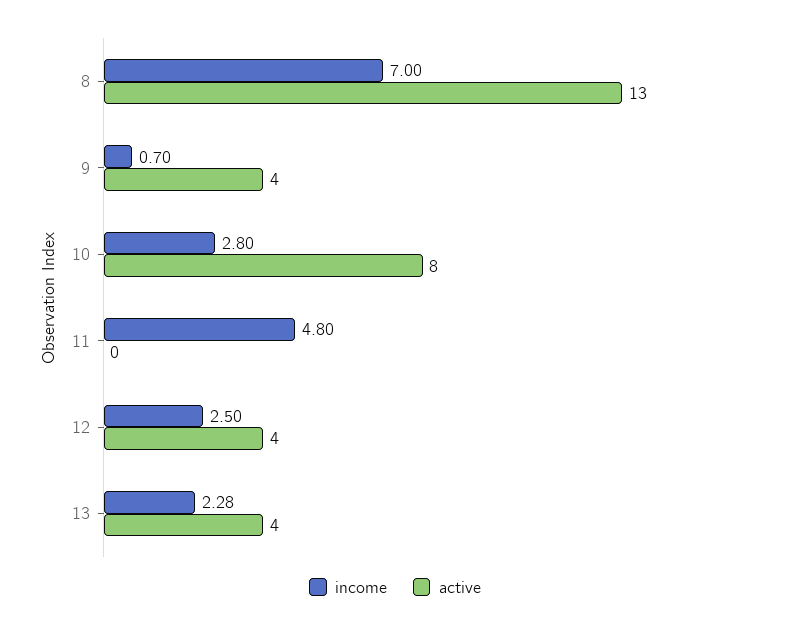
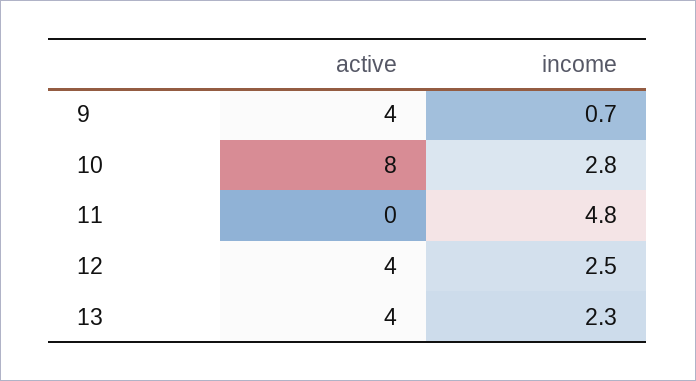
  {
    "income": {
-     "8": 7,
      "9": 0.7,
      "10": 2.8,
      "11": 4.8,
      "12": 2.5,
      "13": 2.28
    },
    "active": {
-     "8": 13,
      "9": 4,
      "10": 8,
      "11": 0,
      "12": 4,
      "13": 4
    }
  }

